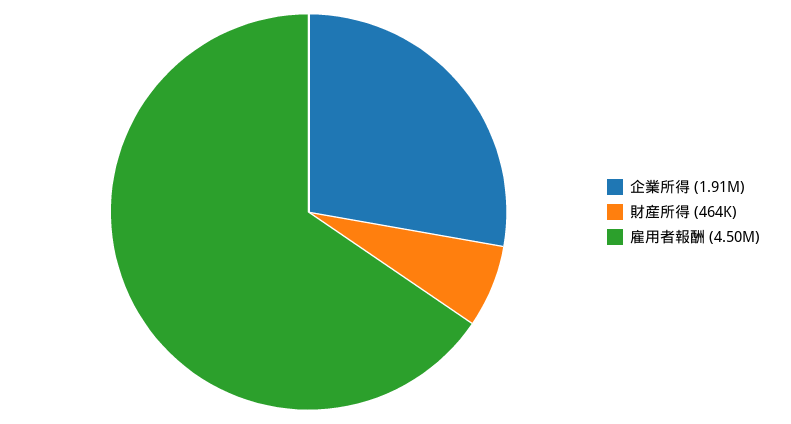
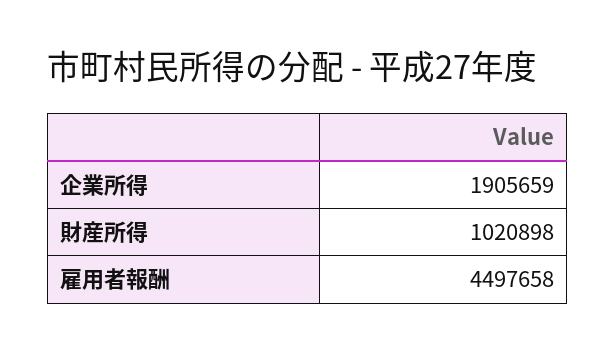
  {
    "企業所得": 1905659,
-   "財産所得": 464000,
+   "財産所得": 1020898,
    "雇用者報酬": 4497658
  }

